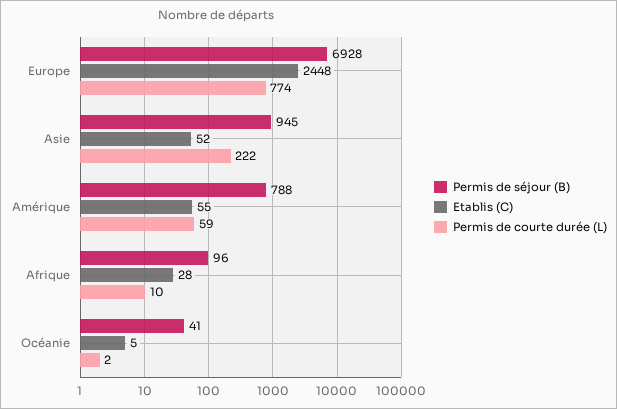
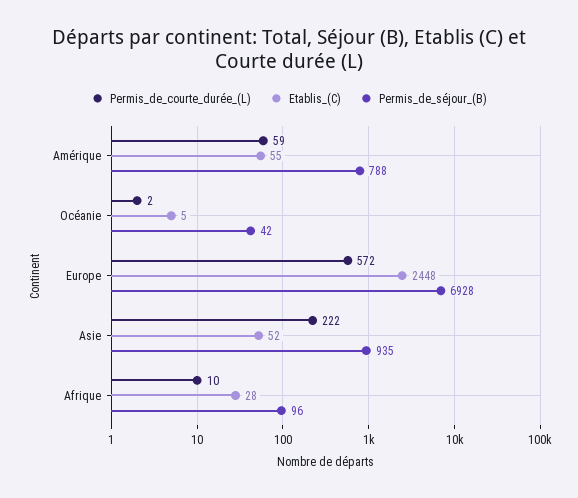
  {
    "Permis de séjour (B)": {
      "Europe": 6928,
-     "Asie": 945,
+     "Asie": 935,
      "Amérique": 788,
      "Afrique": 96,
-     "Océanie": 41
+     "Océanie": 42
    },
    "Etablis (C)": {
      "Europe": 2448,
      "Asie": 52,
      "Amérique": 55,
      "Afrique": 28,
      "Océanie": 5
    },
    "Permis de courte durée (L)": {
-     "Europe": 774,
+     "Europe": 572,
      "Asie": 222,
      "Amérique": 59,
      "Afrique": 10,
      "Océanie": 2
    }
  }

